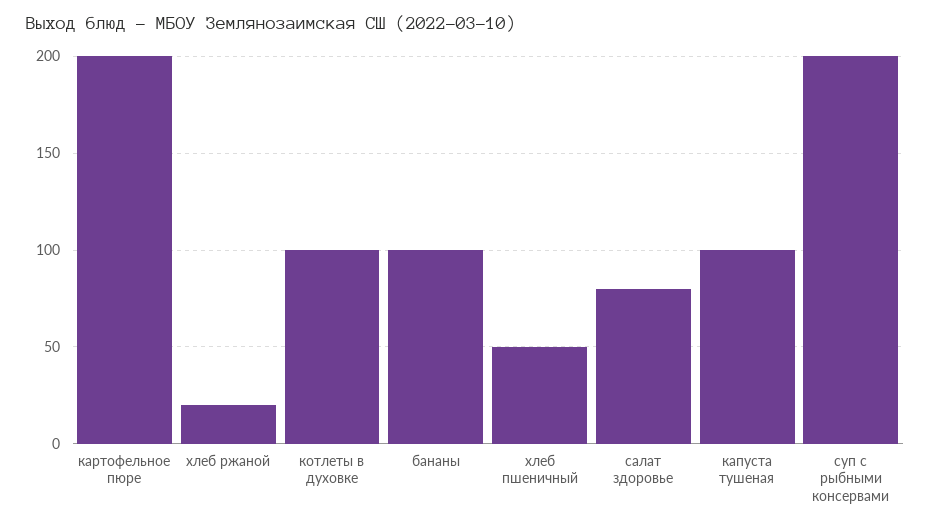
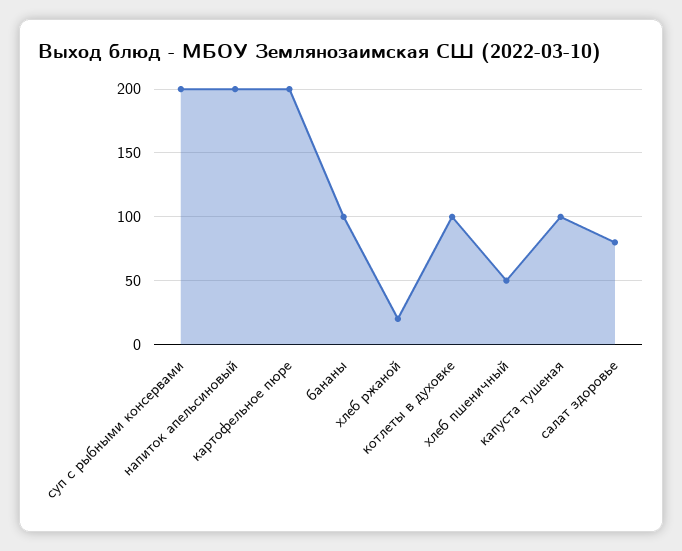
  {
    "картофельное пюре": 200,
    "хлеб ржаной": 20,
    "котлеты в духовке": 100,
    "бананы": 100,
    "хлеб пшеничный": 50,
    "салат здоровье": 80,
    "капуста тушеная": 100,
-   "суп с рыбными консервами": 200
+   "суп с рыбными консервами": 200,
+   "напиток апельсиновый": 200
  }

